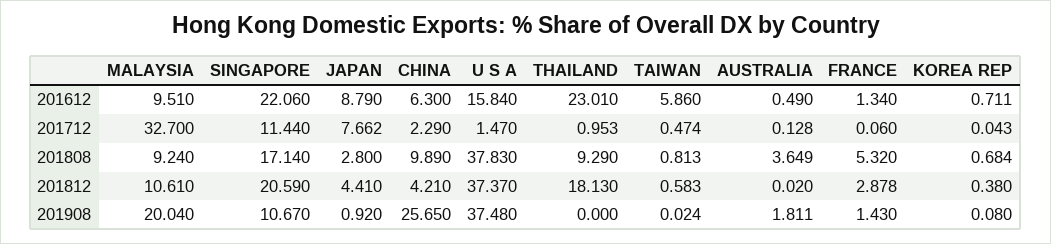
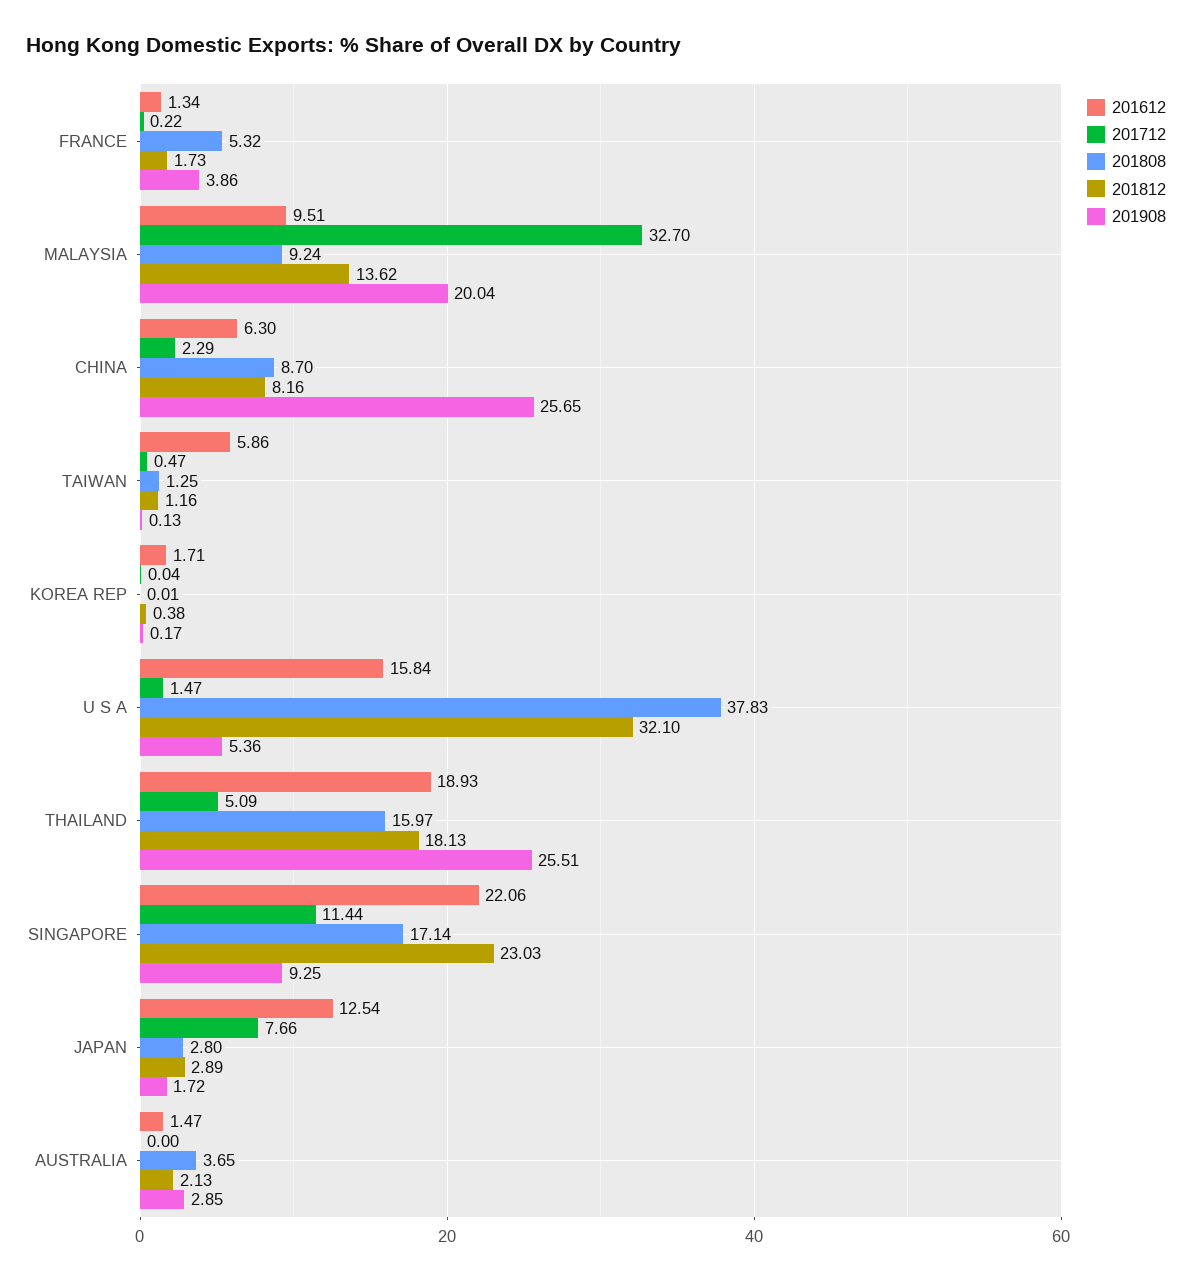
  {
    "201612": {
      "MALAYSIA": 9.51,
      "SINGAPORE": 22.06,
-     "JAPAN": 8.79,
+     "JAPAN": 12.54,
      "CHINA": 6.3,
      "U S A": 15.84,
-     "THAILAND": 23.01,
+     "THAILAND": 18.93,
      "TAIWAN": 5.86,
-     "AUSTRALIA": 0.49,
+     "AUSTRALIA": 1.47,
      "FRANCE": 1.34,
-     "KOREA REP": 0.711
+     "KOREA REP": 1.71
    },
    "201712": {
      "MALAYSIA": 32.7,
      "SINGAPORE": 11.44,
      "JAPAN": 7.662,
      "CHINA": 2.29,
      "U S A": 1.47,
-     "THAILAND": 0.953,
+     "THAILAND": 5.09,
      "TAIWAN": 0.474,
-     "AUSTRALIA": 0.128,
+     "AUSTRALIA": 0,
-     "FRANCE": 0.06,
+     "FRANCE": 0.22,
      "KOREA REP": 0.043
    },
    "201808": {
      "MALAYSIA": 9.24,
      "SINGAPORE": 17.14,
      "JAPAN": 2.8,
-     "CHINA": 9.89,
+     "CHINA": 8.7,
      "U S A": 37.83,
-     "THAILAND": 9.29,
+     "THAILAND": 15.97,
-     "TAIWAN": 0.813,
+     "TAIWAN": 1.25,
      "AUSTRALIA": 3.649,
      "FRANCE": 5.32,
-     "KOREA REP": 0.684
+     "KOREA REP": 0.01
    },
    "201812": {
-     "MALAYSIA": 10.61,
+     "MALAYSIA": 13.62,
-     "SINGAPORE": 20.59,
+     "SINGAPORE": 23.03,
-     "JAPAN": 4.41,
+     "JAPAN": 2.89,
-     "CHINA": 4.21,
+     "CHINA": 8.16,
-     "U S A": 37.37,
+     "U S A": 32.1,
      "THAILAND": 18.13,
-     "TAIWAN": 0.583,
+     "TAIWAN": 1.16,
-     "AUSTRALIA": 0.02,
+     "AUSTRALIA": 2.13,
-     "FRANCE": 2.878,
+     "FRANCE": 1.73,
      "KOREA REP": 0.38
    },
    "201908": {
      "MALAYSIA": 20.04,
-     "SINGAPORE": 10.67,
+     "SINGAPORE": 9.25,
-     "JAPAN": 0.92,
+     "JAPAN": 1.72,
      "CHINA": 25.65,
-     "U S A": 37.48,
+     "U S A": 5.36,
-     "THAILAND": 0,
+     "THAILAND": 25.51,
-     "TAIWAN": 0.024,
+     "TAIWAN": 0.13,
-     "AUSTRALIA": 1.811,
+     "AUSTRALIA": 2.85,
-     "FRANCE": 1.43,
+     "FRANCE": 3.86,
-     "KOREA REP": 0.08
+     "KOREA REP": 0.17
    }
  }

